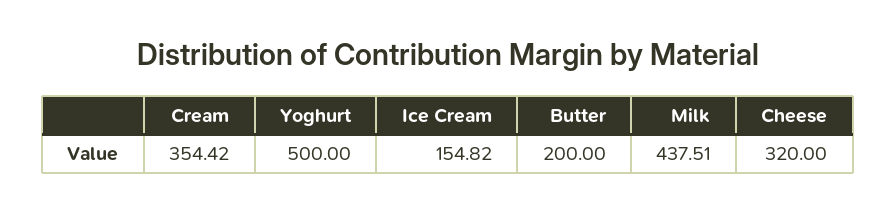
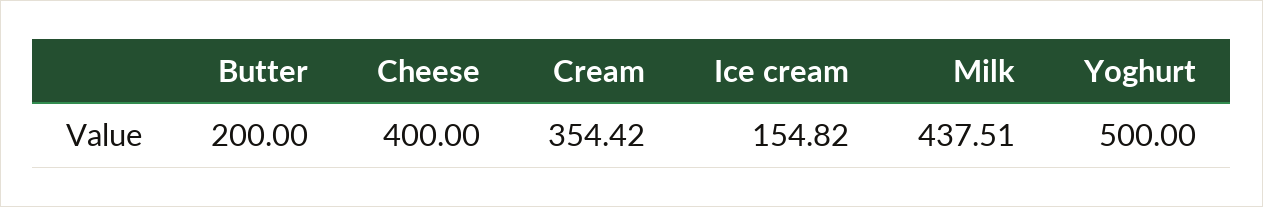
  {
    "Cream": 354.42,
    "Yoghurt": 500,
    "Ice Cream": 154.82,
    "Butter": 200,
    "Milk": 437.51,
-   "Cheese": 320
+   "Cheese": 400
  }

